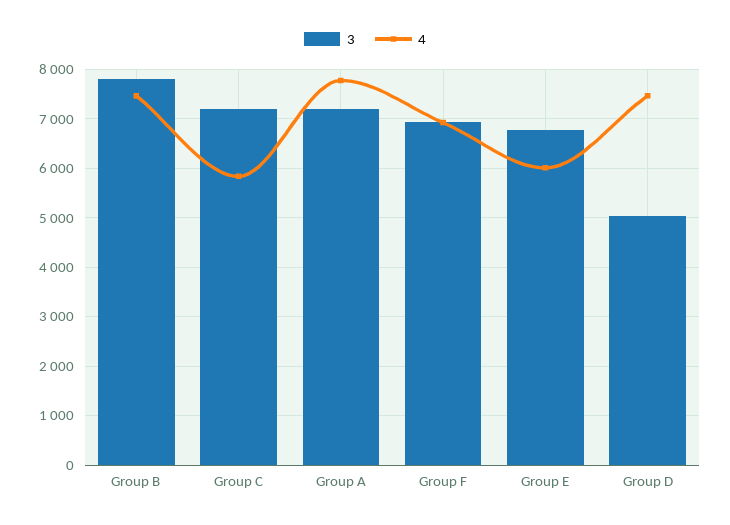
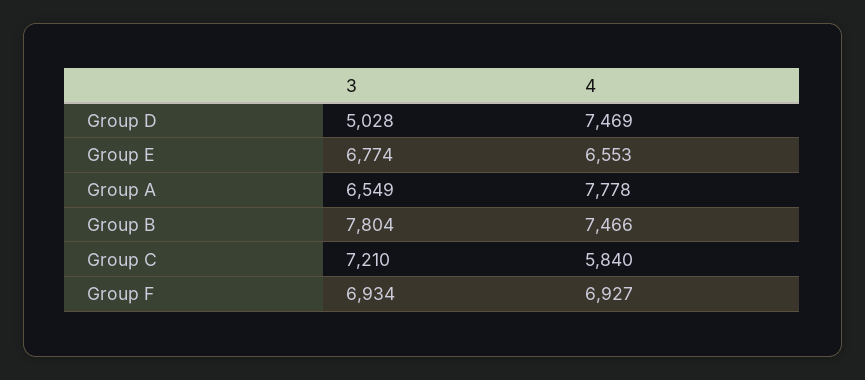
  {
    "3": {
      "Group B": 7804,
      "Group C": 7210,
-     "Group A": 7200,
+     "Group A": 6549,
      "Group F": 6934,
      "Group E": 6774,
      "Group D": 5028
    },
    "4": {
      "Group B": 7466,
      "Group C": 5840,
      "Group A": 7778,
      "Group F": 6927,
-     "Group E": 6000,
+     "Group E": 6553,
      "Group D": 7469
    }
  }

